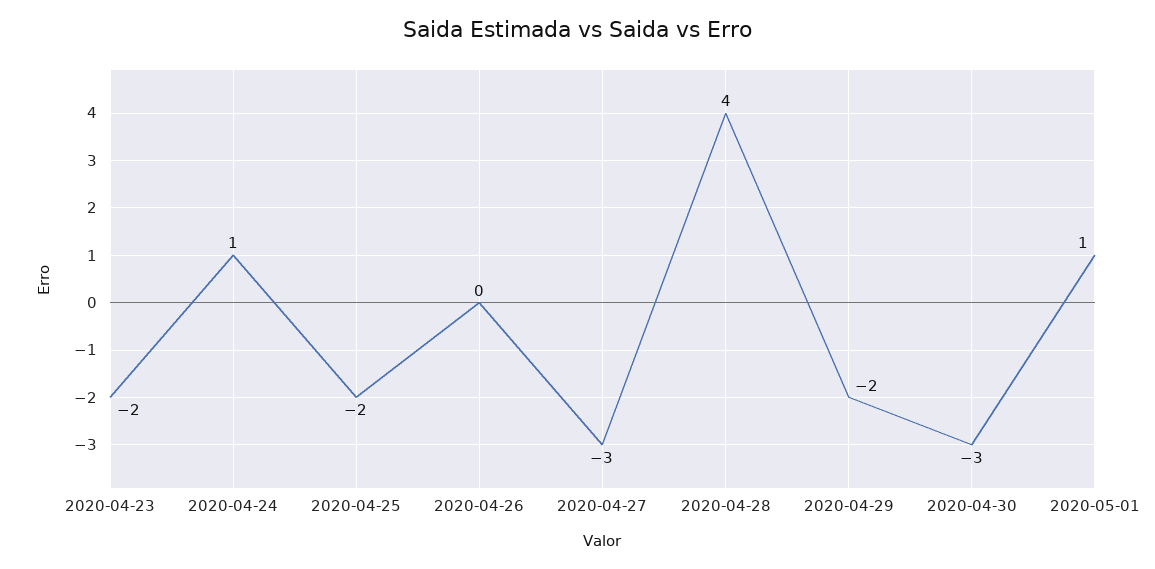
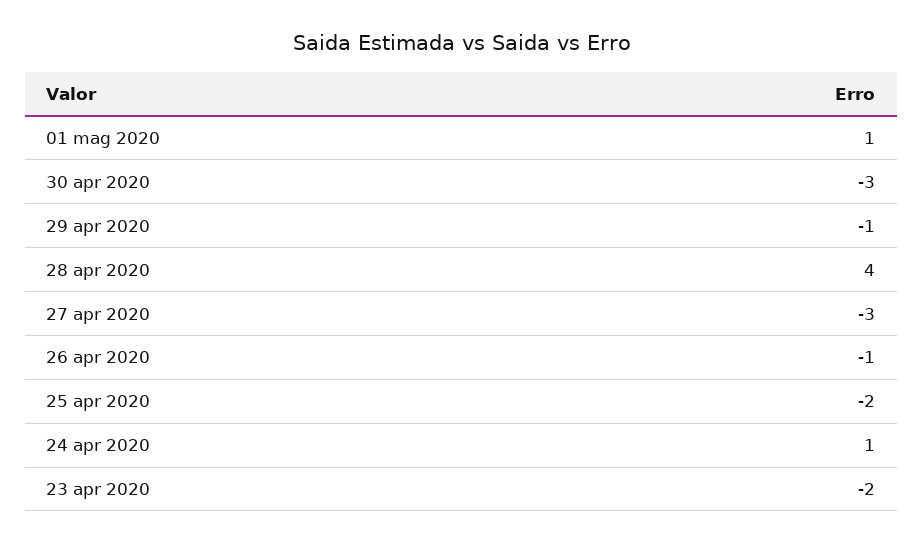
  {
    "2020-04-23": -2,
    "2020-04-24": 1,
    "2020-04-25": -2,
-   "2020-04-26": 0,
+   "2020-04-26": -1,
    "2020-04-27": -3,
    "2020-04-28": 4,
-   "2020-04-29": -2,
+   "2020-04-29": -1,
    "2020-04-30": -3,
    "2020-05-01": 1
  }

